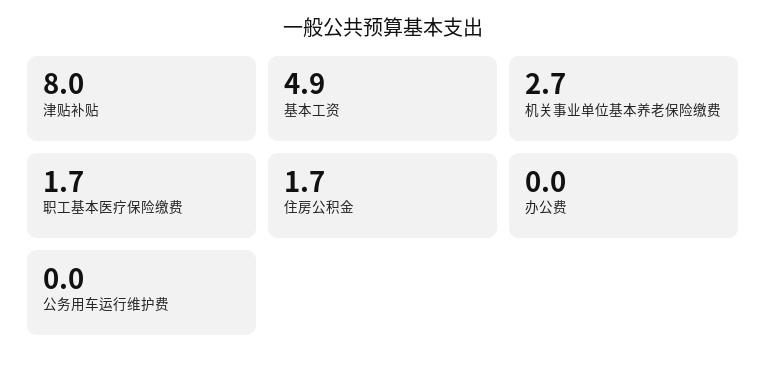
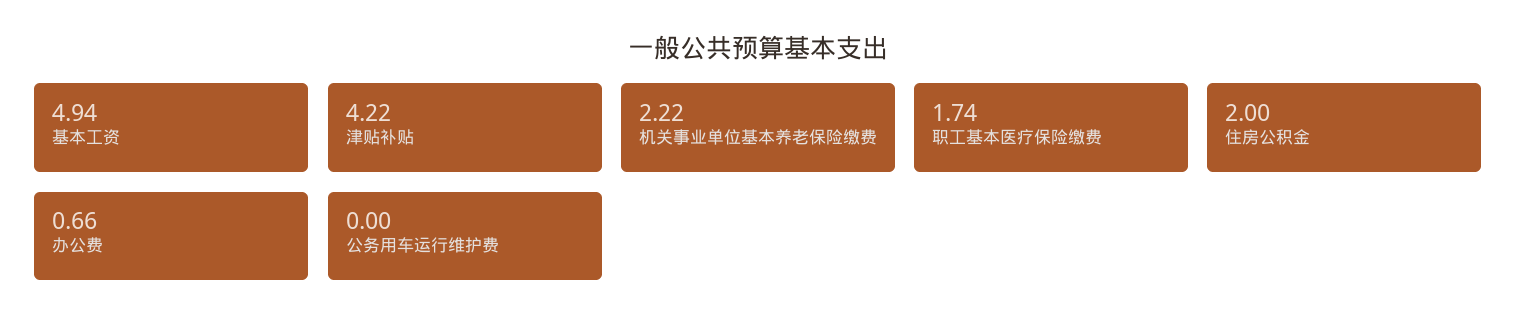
  {
-   "津贴补贴": 8,
+   "津贴补贴": 4.22,
    "基本工资": 4.94,
-   "机关事业单位基本养老保险缴费": 2.7,
+   "机关事业单位基本养老保险缴费": 2.22,
    "职工基本医疗保险缴费": 1.74,
-   "住房公积金": 1.7,
+   "住房公积金": 2,
-   "办公费": 0,
+   "办公费": 0.66,
    "公务用车运行维护费": 0
  }

